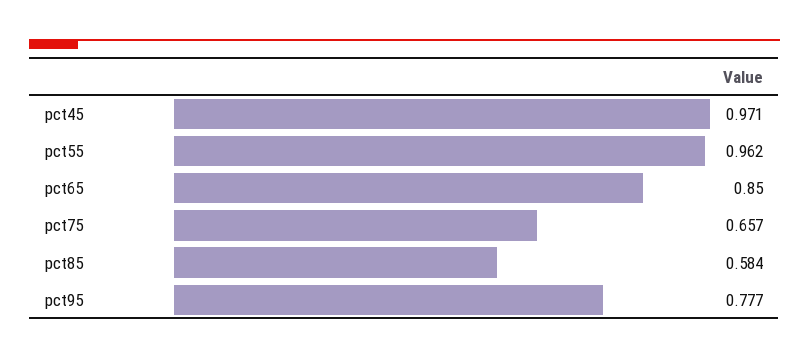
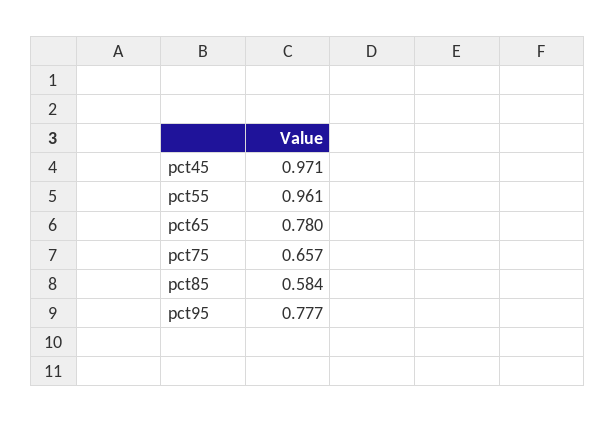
  {
    "pct45": 0.971,
-   "pct55": 0.962,
+   "pct55": 0.961,
-   "pct65": 0.85,
+   "pct65": 0.78,
    "pct75": 0.657,
    "pct85": 0.584,
    "pct95": 0.777
  }

